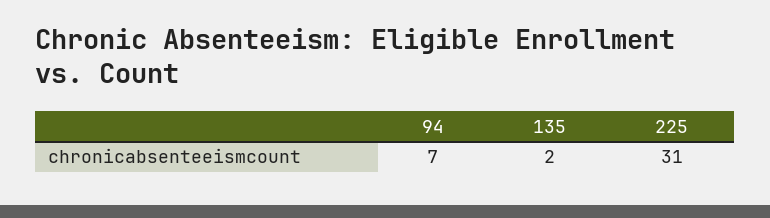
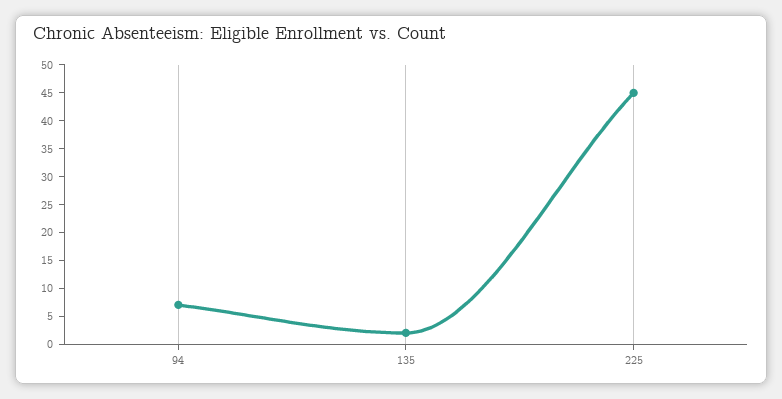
  {
    "94": 7,
    "135": 2,
-   "225": 31
+   "225": 45
  }

